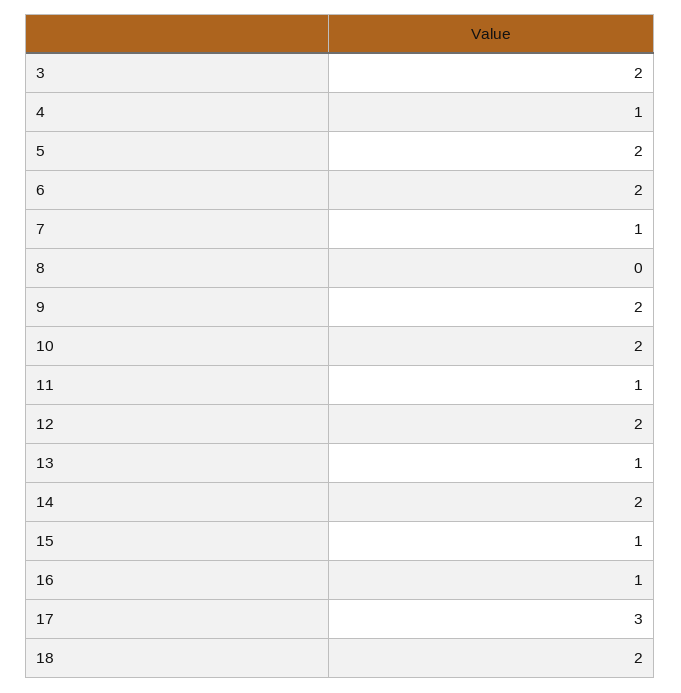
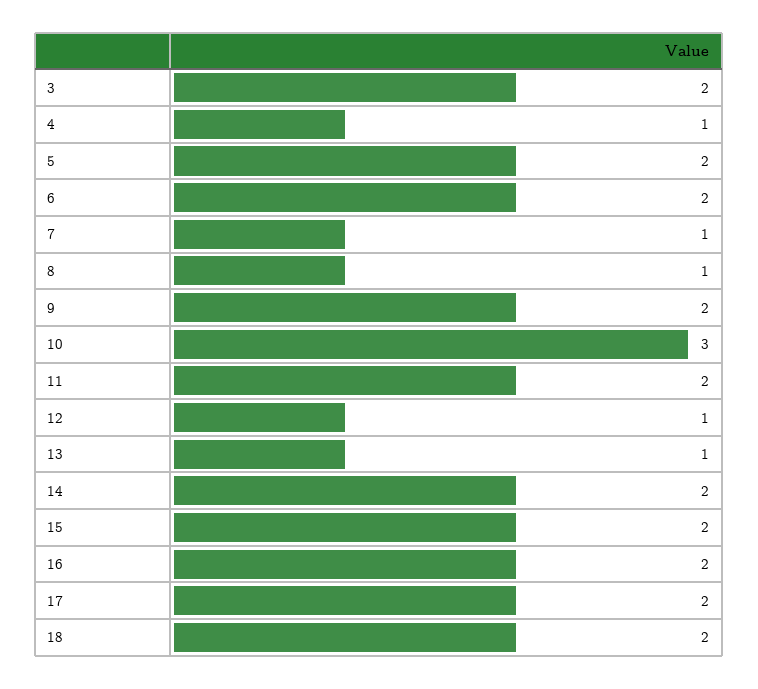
  {
    "3": 2,
    "4": 1,
    "5": 2,
    "6": 2,
    "7": 1,
-   "8": 0,
+   "8": 1,
    "9": 2,
-   "10": 2,
+   "10": 3,
-   "11": 1,
+   "11": 2,
-   "12": 2,
+   "12": 1,
    "13": 1,
    "14": 2,
-   "15": 1,
+   "15": 2,
-   "16": 1,
+   "16": 2,
-   "17": 3,
+   "17": 2,
    "18": 2
  }

